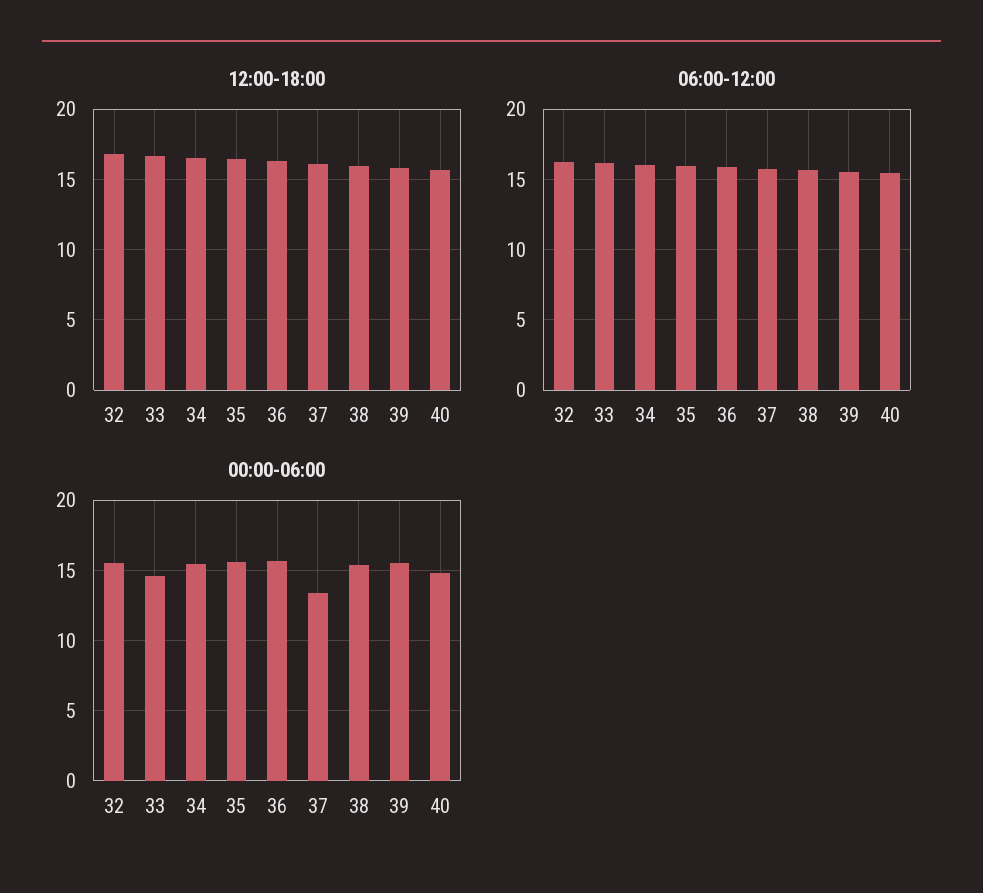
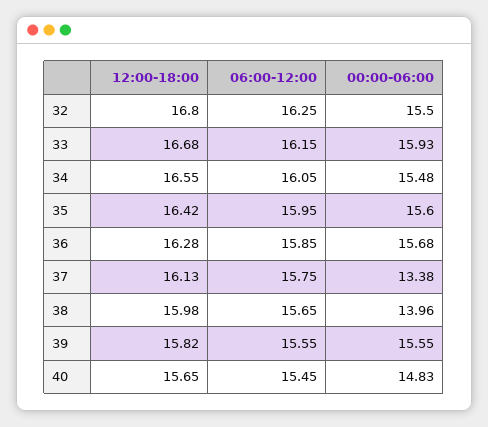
  {
    "12:00-18:00": {
      "32": 16.8,
      "33": 16.68,
      "34": 16.55,
      "35": 16.42,
      "36": 16.28,
      "37": 16.13,
      "38": 15.98,
      "39": 15.82,
      "40": 15.65
    },
    "06:00-12:00": {
      "32": 16.25,
      "33": 16.15,
      "34": 16.05,
      "35": 15.95,
      "36": 15.85,
      "37": 15.75,
      "38": 15.65,
      "39": 15.55,
      "40": 15.45
    },
    "00:00-06:00": {
      "32": 15.5,
-     "33": 14.5,
+     "33": 15.93,
      "34": 15.48,
      "35": 15.6,
      "36": 15.68,
      "37": 13.38,
-     "38": 15.5,
+     "38": 13.96,
      "39": 15.55,
      "40": 14.83
    }
  }

